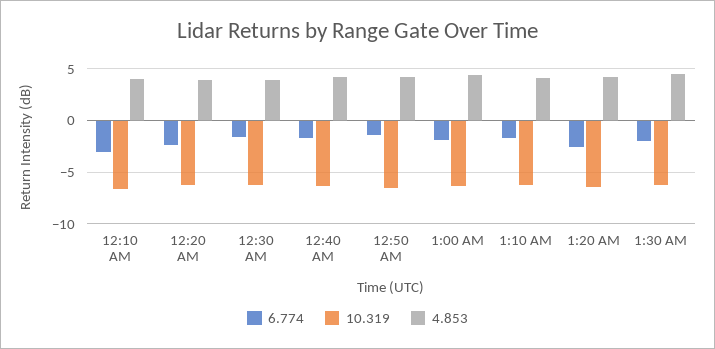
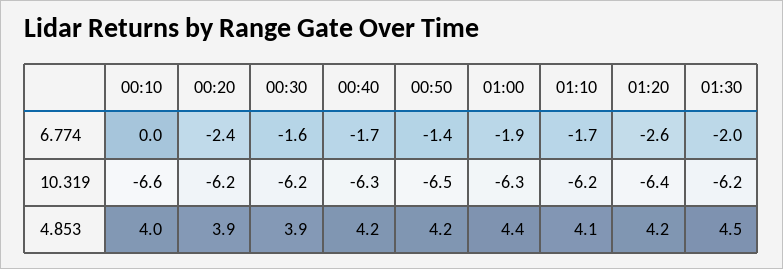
  {
    "6.774": {
-     "12:10 AM": -3,
+     "12:10 AM": 0,
      "12:20 AM": -2.4,
      "12:30 AM": -1.6,
      "12:40 AM": -1.7,
      "12:50 AM": -1.4,
      "1:00 AM": -1.9,
      "1:10 AM": -1.7,
      "1:20 AM": -2.6,
      "1:30 AM": -2
    },
    "10.319": {
      "12:10 AM": -6.6,
      "12:20 AM": -6.2,
      "12:30 AM": -6.2,
      "12:40 AM": -6.3,
      "12:50 AM": -6.5,
      "1:00 AM": -6.3,
      "1:10 AM": -6.2,
      "1:20 AM": -6.4,
      "1:30 AM": -6.2
    },
    "4.853": {
      "12:10 AM": 4,
      "12:20 AM": 3.9,
      "12:30 AM": 3.9,
      "12:40 AM": 4.2,
      "12:50 AM": 4.2,
      "1:00 AM": 4.4,
      "1:10 AM": 4.1,
      "1:20 AM": 4.2,
      "1:30 AM": 4.5
    }
  }

